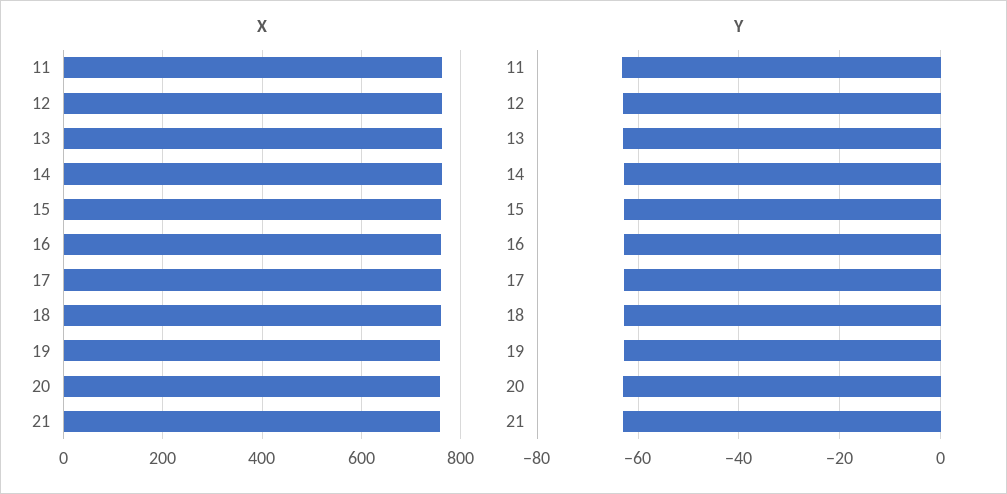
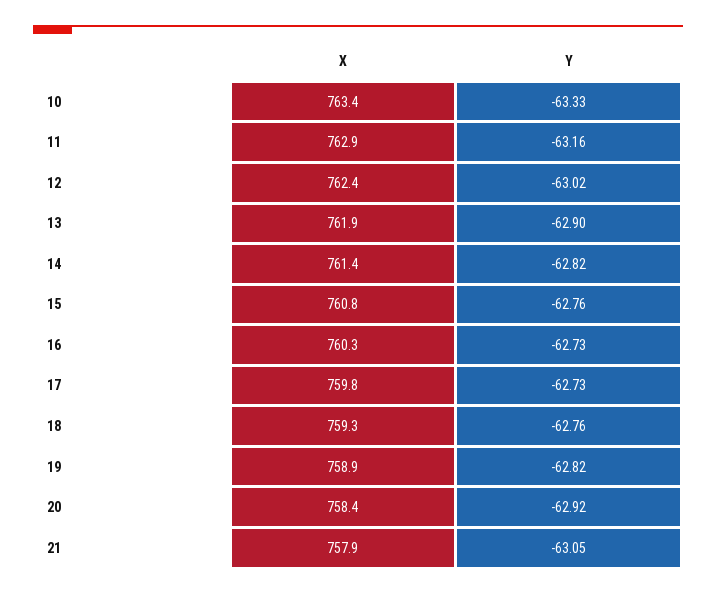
  {
    "X": {
      "11": 762.9,
      "12": 762.4,
      "13": 761.9,
      "14": 761.4,
      "15": 760.8,
      "16": 760.3,
      "17": 759.8,
      "18": 759.3,
      "19": 758.9,
      "20": 758.4,
-     "21": 757.9
+     "21": 757.9,
+     "10": 763.4
    },
    "Y": {
      "11": -63.16,
      "12": -63.02,
      "13": -62.9,
      "14": -62.82,
      "15": -62.76,
      "16": -62.73,
      "17": -62.73,
      "18": -62.76,
      "19": -62.82,
      "20": -62.92,
-     "21": -63.05
+     "21": -63.05,
+     "10": -63.33
    }
  }

